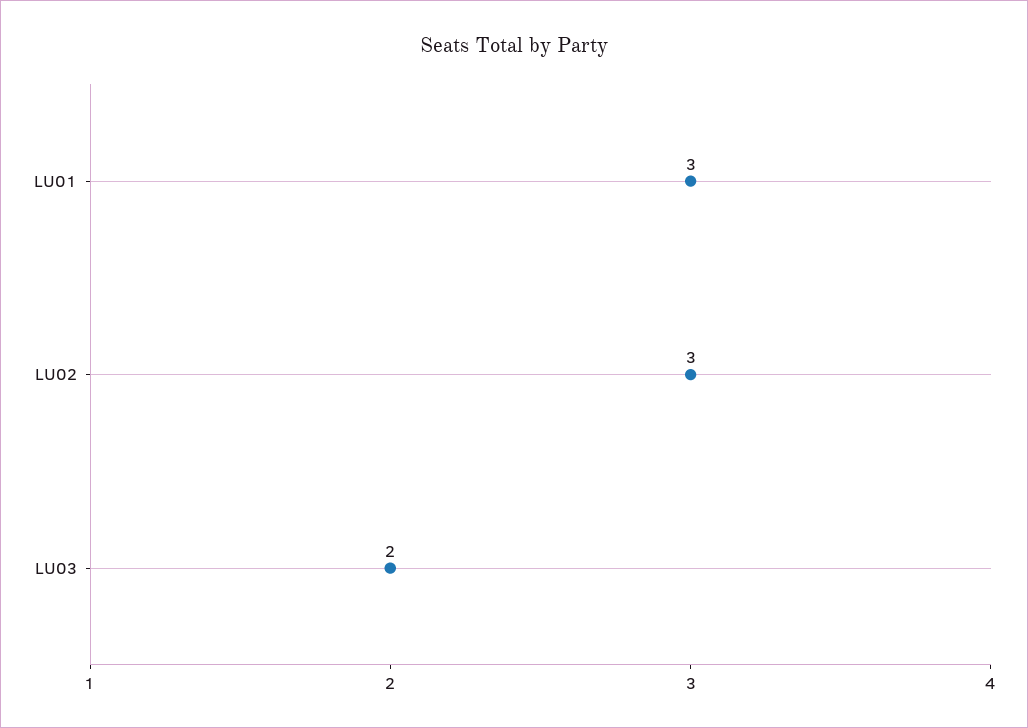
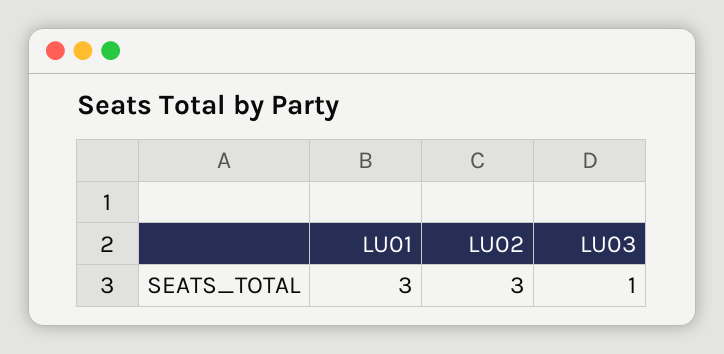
  {
    "LU01": 3,
    "LU02": 3,
-   "LU03": 2
+   "LU03": 1
  }

